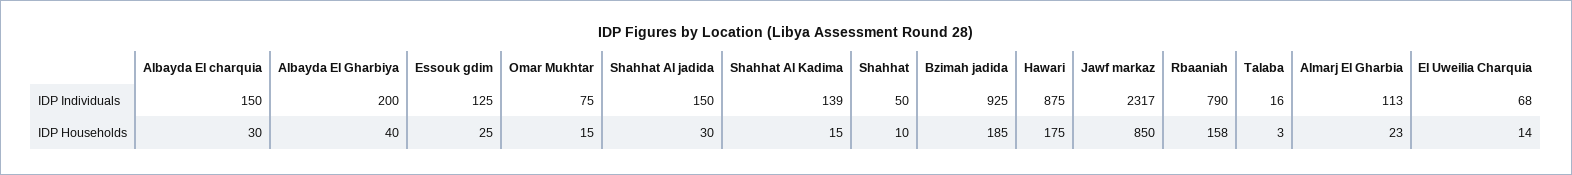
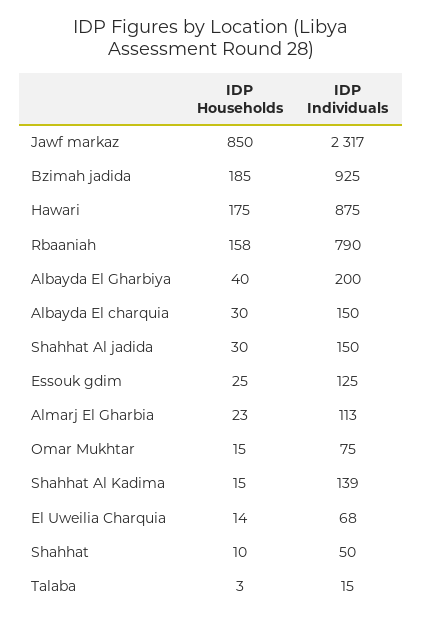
  {
    "Albayda El charquia": {
      "IDP Individuals": 150,
      "IDP Households": 30
    },
    "Albayda El Gharbiya": {
      "IDP Individuals": 200,
      "IDP Households": 40
    },
    "Essouk gdim": {
      "IDP Individuals": 125,
      "IDP Households": 25
    },
    "Omar Mukhtar": {
      "IDP Individuals": 75,
      "IDP Households": 15
    },
    "Shahhat Al jadida": {
      "IDP Individuals": 150,
      "IDP Households": 30
    },
    "Shahhat Al Kadima": {
      "IDP Individuals": 139,
      "IDP Households": 15
    },
    "Shahhat": {
      "IDP Individuals": 50,
      "IDP Households": 10
    },
    "Bzimah jadida": {
      "IDP Individuals": 925,
      "IDP Households": 185
    },
    "Hawari": {
      "IDP Individuals": 875,
      "IDP Households": 175
    },
    "Jawf markaz": {
      "IDP Individuals": 2317,
      "IDP Households": 850
    },
    "Rbaaniah": {
      "IDP Individuals": 790,
      "IDP Households": 158
    },
    "Talaba": {
-     "IDP Individuals": 16,
+     "IDP Individuals": 15,
      "IDP Households": 3
    },
    "Almarj El Gharbia": {
      "IDP Individuals": 113,
      "IDP Households": 23
    },
    "El Uweilia Charquia": {
      "IDP Individuals": 68,
      "IDP Households": 14
    }
  }

